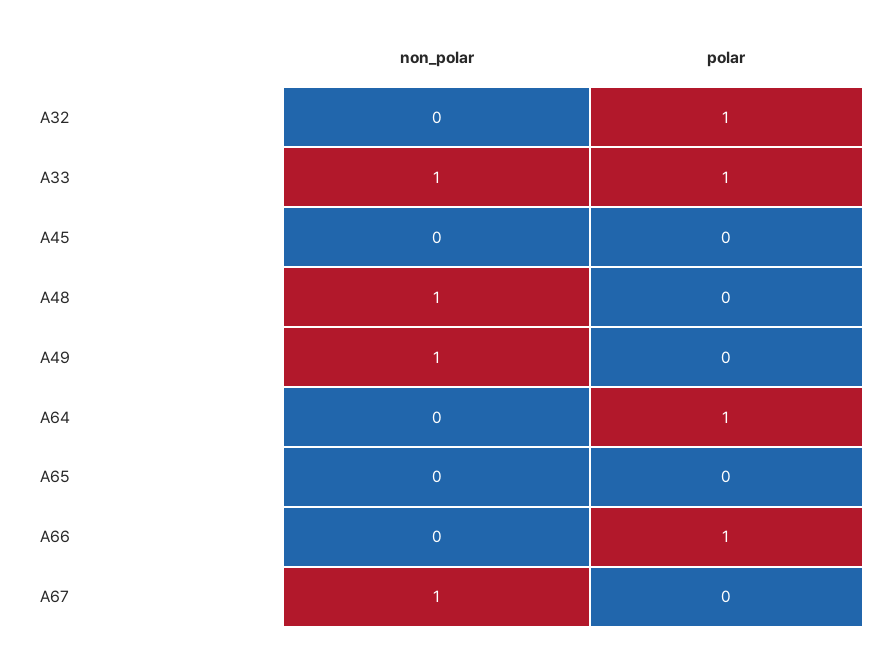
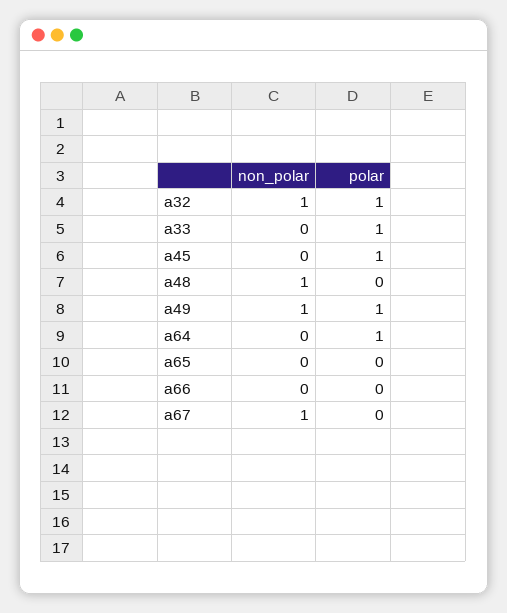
  {
    "non_polar": {
-     "A32": 0,
+     "A32": 1,
-     "A33": 1,
+     "A33": 0,
      "A45": 0,
      "A48": 1,
      "A49": 1,
      "A64": 0,
      "A65": 0,
      "A66": 0,
      "A67": 1
    },
    "polar": {
      "A32": 1,
      "A33": 1,
-     "A45": 0,
+     "A45": 1,
      "A48": 0,
-     "A49": 0,
+     "A49": 1,
      "A64": 1,
      "A65": 0,
-     "A66": 1,
+     "A66": 0,
      "A67": 0
    }
  }

